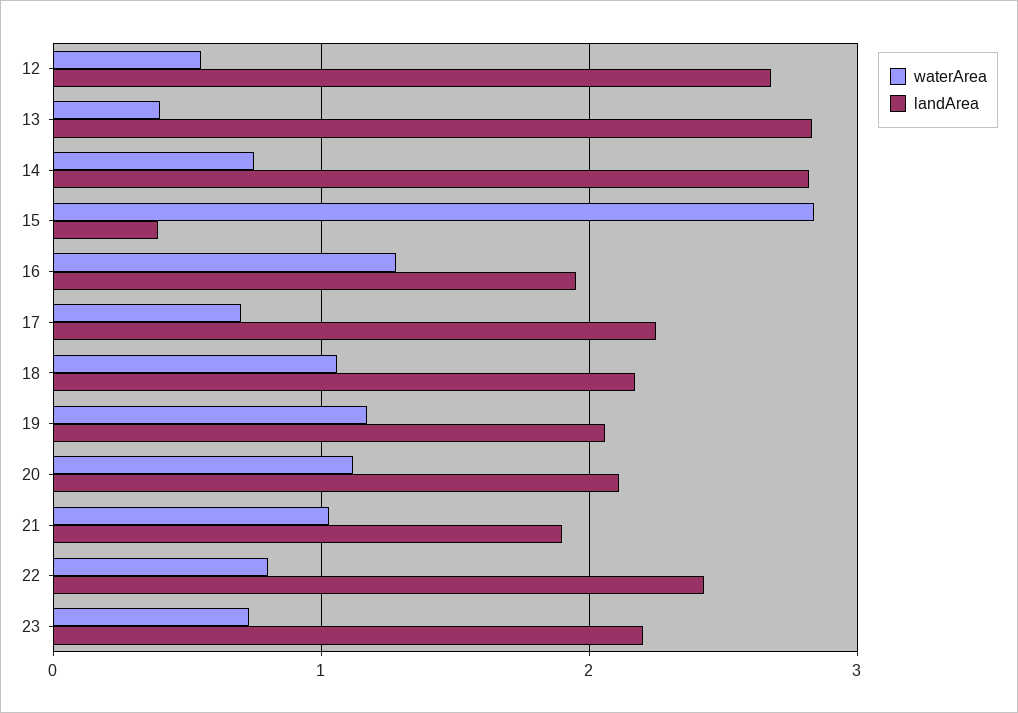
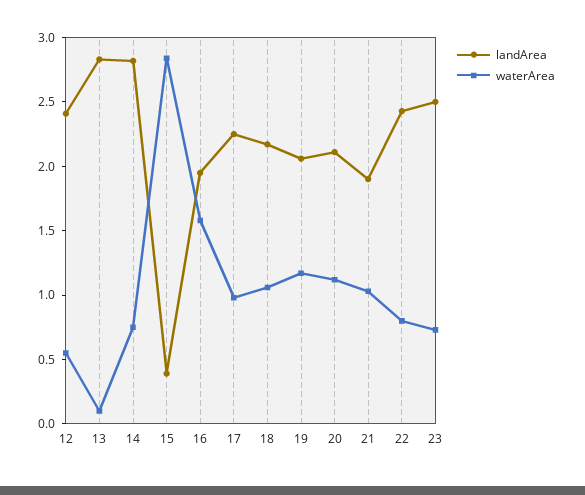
  {
    "waterArea": {
      "12": 0.6,
-     "13": 0.4,
+     "13": 0.1,
      "14": 0.8,
      "15": 2.8,
-     "16": 1.3,
+     "16": 1.6,
-     "17": 0.7,
+     "17": 1,
      "18": 1.1,
      "19": 1.2,
      "20": 1.1,
      "21": 1,
      "22": 0.8,
      "23": 0.7
    },
    "landArea": {
-     "12": 2.7,
+     "12": 2.4,
      "13": 2.8,
      "14": 2.8,
      "15": 0.4,
      "16": 2,
      "17": 2.3,
      "18": 2.2,
      "19": 2.1,
      "20": 2.1,
      "21": 1.9,
      "22": 2.4,
-     "23": 2.2
+     "23": 2.5
    }
  }

